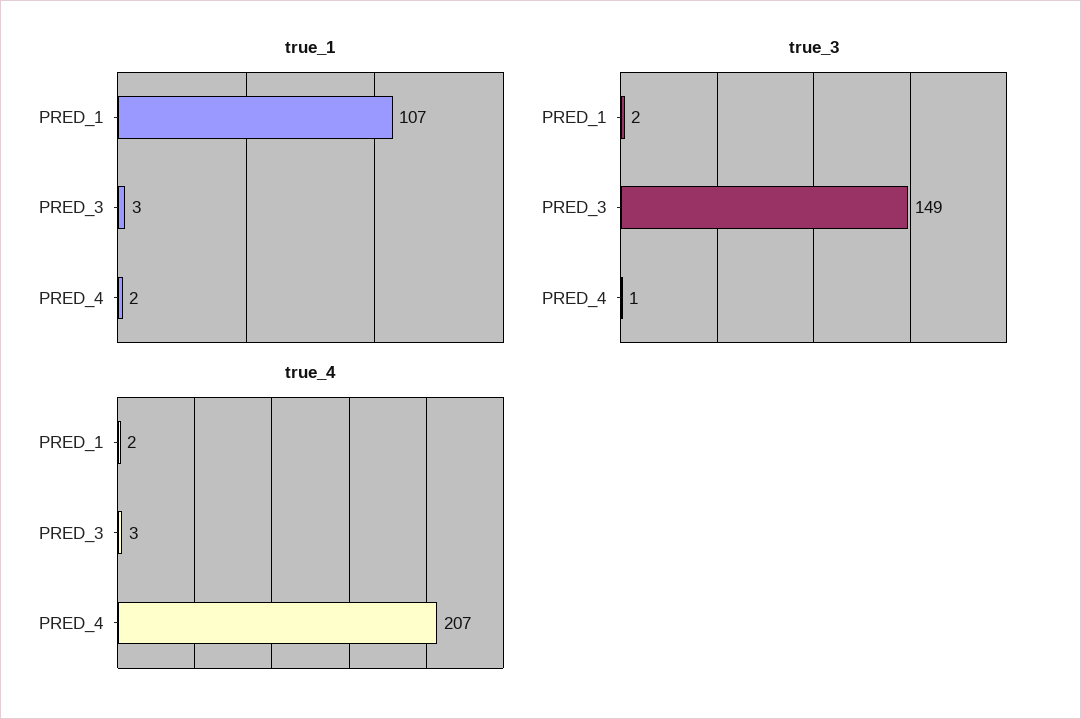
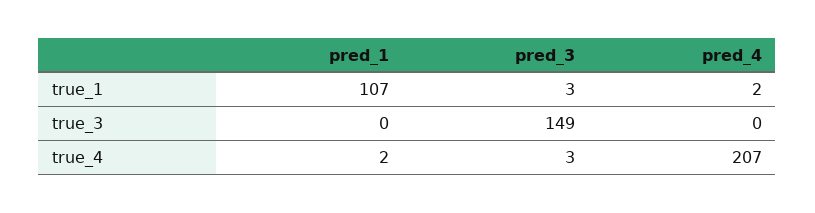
  {
    "true_1": {
      "PRED_1": 107,
      "PRED_3": 3,
      "PRED_4": 2
    },
    "true_3": {
-     "PRED_1": 2,
+     "PRED_1": 0,
      "PRED_3": 149,
-     "PRED_4": 1
+     "PRED_4": 0
    },
    "true_4": {
      "PRED_1": 2,
      "PRED_3": 3,
      "PRED_4": 207
    }
  }

